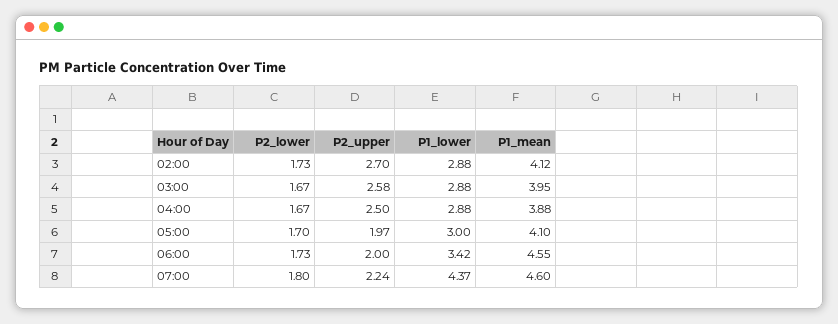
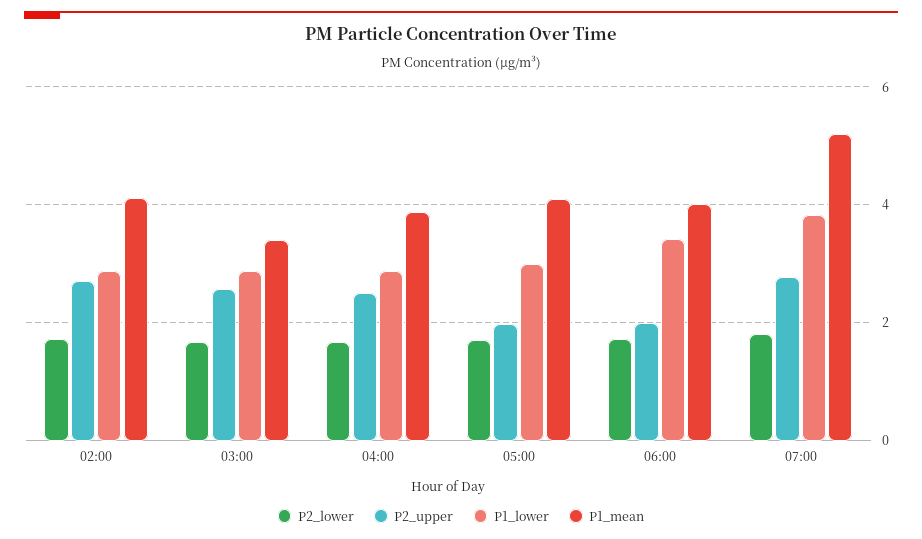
  {
    "P2_lower": {
      "02:00": 1.73,
      "03:00": 1.67,
      "04:00": 1.67,
      "05:00": 1.7,
      "06:00": 1.73,
      "07:00": 1.8
    },
    "P2_upper": {
      "02:00": 2.7,
      "03:00": 2.58,
      "04:00": 2.5,
      "05:00": 1.97,
      "06:00": 2,
-     "07:00": 2.24
+     "07:00": 2.8
    },
    "P1_lower": {
      "02:00": 2.88,
      "03:00": 2.88,
      "04:00": 2.88,
      "05:00": 3,
      "06:00": 3.42,
-     "07:00": 4.37
+     "07:00": 3.8
    },
    "P1_mean": {
      "02:00": 4.12,
-     "03:00": 3.95,
+     "03:00": 3.4,
      "04:00": 3.88,
      "05:00": 4.1,
-     "06:00": 4.55,
+     "06:00": 4,
-     "07:00": 4.6
+     "07:00": 5.2
    }
  }

